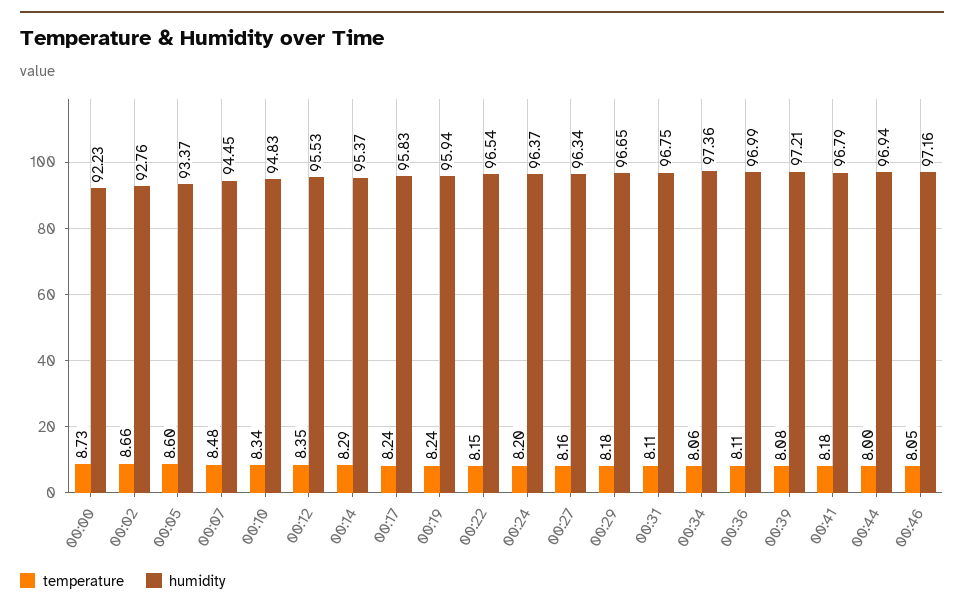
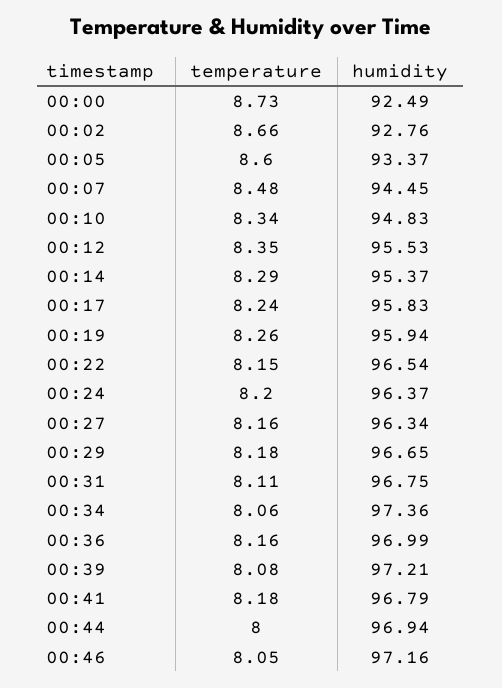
  {
    "temperature": {
      "00:00": 8.73,
      "00:02": 8.66,
      "00:05": 8.6,
      "00:07": 8.48,
      "00:10": 8.34,
      "00:12": 8.35,
      "00:14": 8.29,
      "00:17": 8.24,
-     "00:19": 8.24,
+     "00:19": 8.26,
      "00:22": 8.15,
      "00:24": 8.2,
      "00:27": 8.16,
      "00:29": 8.18,
      "00:31": 8.11,
      "00:34": 8.06,
-     "00:36": 8.11,
+     "00:36": 8.16,
      "00:39": 8.08,
      "00:41": 8.18,
      "00:44": 8,
      "00:46": 8.05
    },
    "humidity": {
-     "00:00": 92.23,
+     "00:00": 92.49,
      "00:02": 92.76,
      "00:05": 93.37,
      "00:07": 94.45,
      "00:10": 94.83,
      "00:12": 95.53,
      "00:14": 95.37,
      "00:17": 95.83,
      "00:19": 95.94,
      "00:22": 96.54,
      "00:24": 96.37,
      "00:27": 96.34,
      "00:29": 96.65,
      "00:31": 96.75,
      "00:34": 97.36,
      "00:36": 96.99,
      "00:39": 97.21,
      "00:41": 96.79,
      "00:44": 96.94,
      "00:46": 97.16
    }
  }

